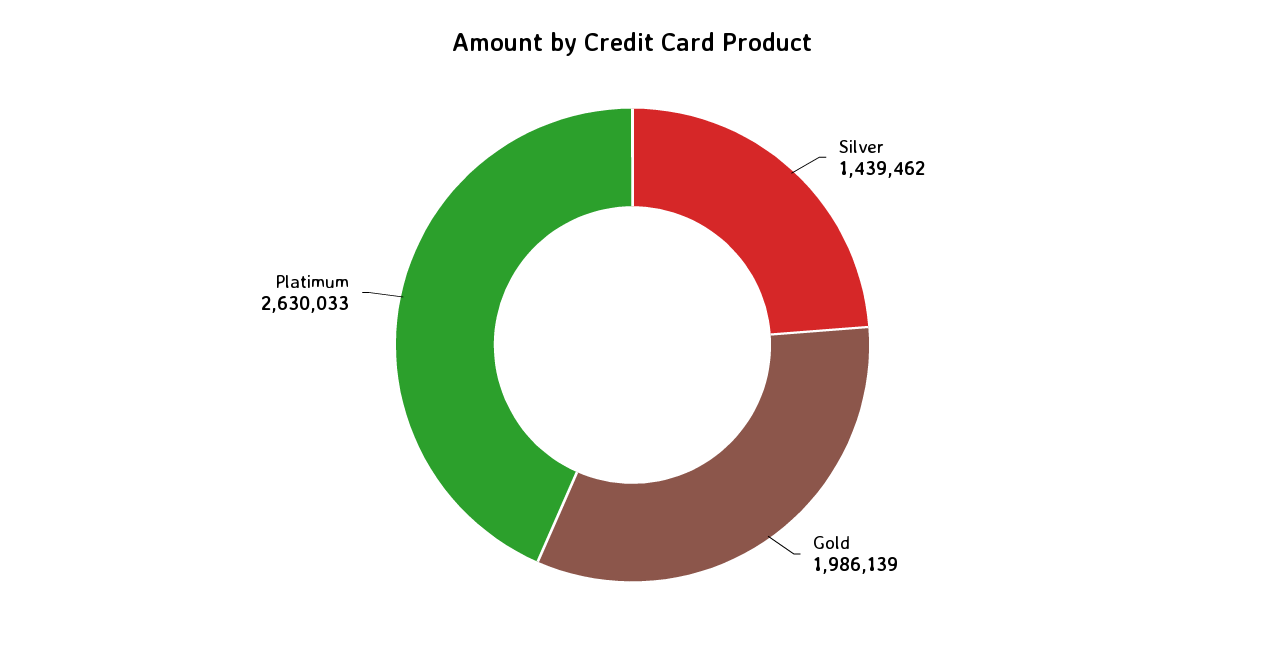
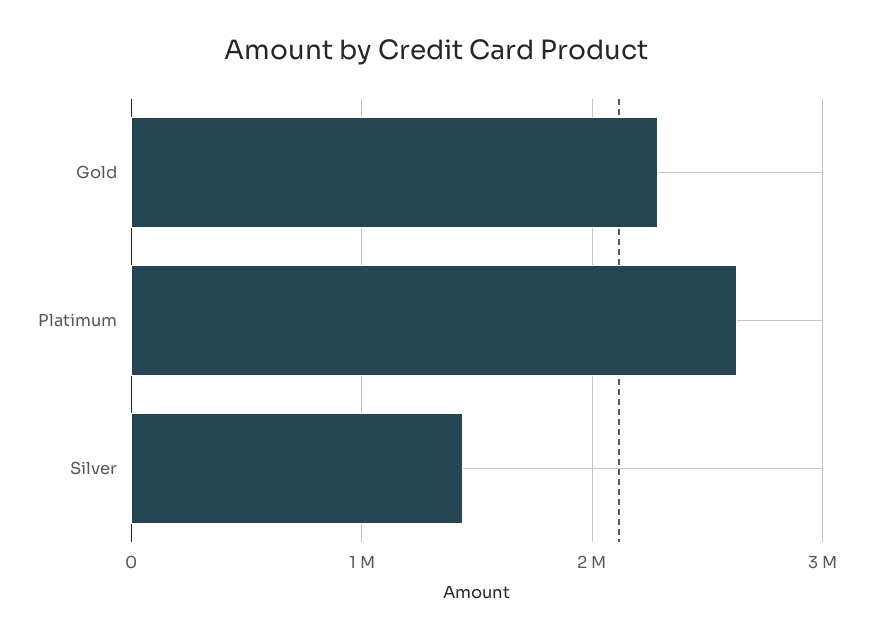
  {
    "Silver": 1439462,
-   "Gold": 1986139,
+   "Gold": 2300000,
    "Platimum": 2630033
  }

